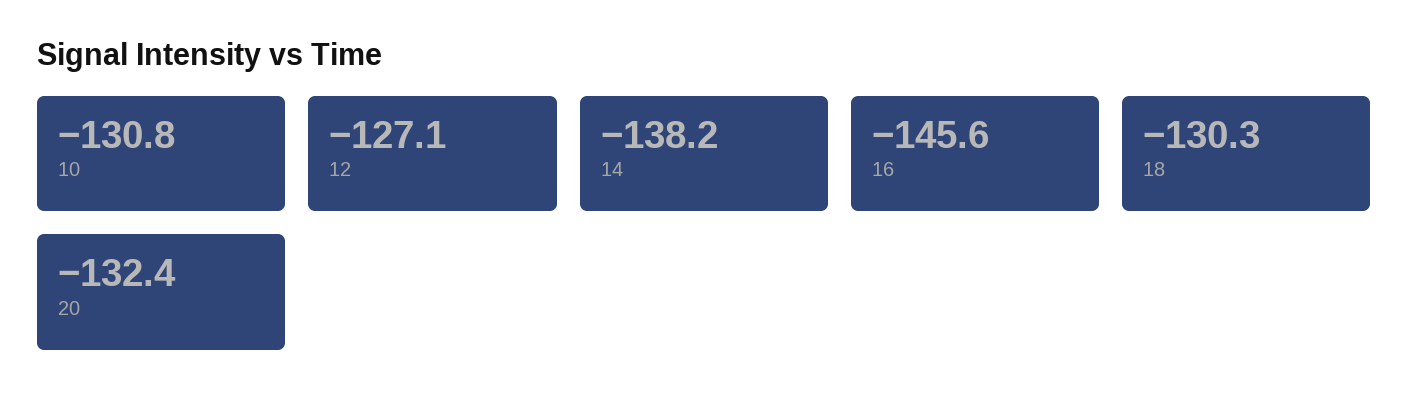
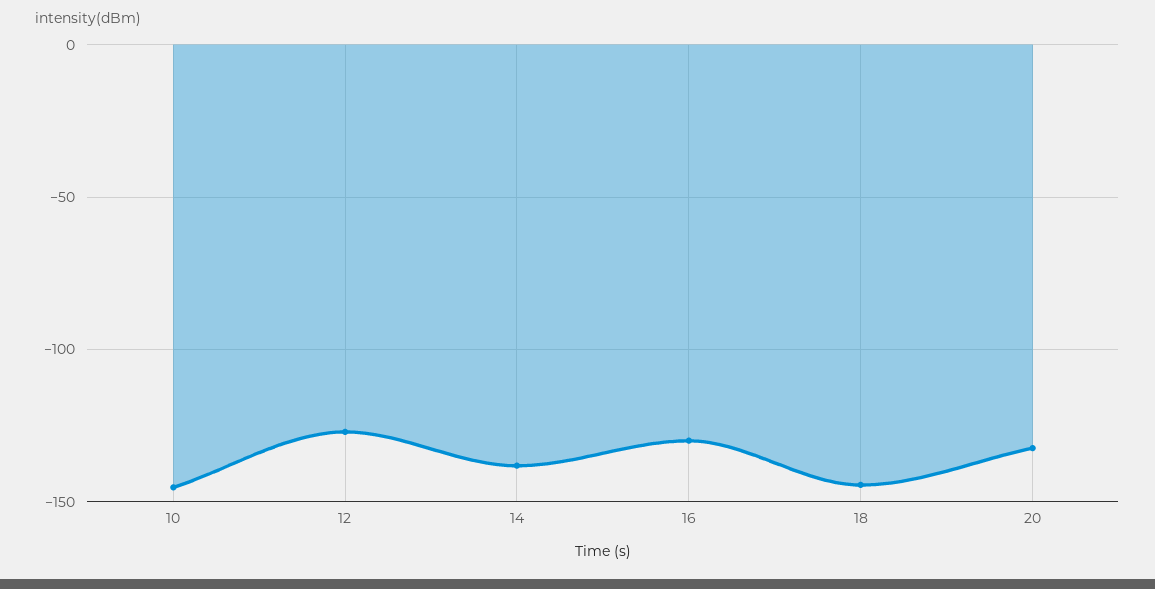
  {
-   "10": -130.8,
+   "10": -145,
    "12": -127.1,
    "14": -138.2,
-   "16": -145.6,
+   "16": -130,
-   "18": -130.3,
+   "18": -145,
    "20": -132.4
  }

